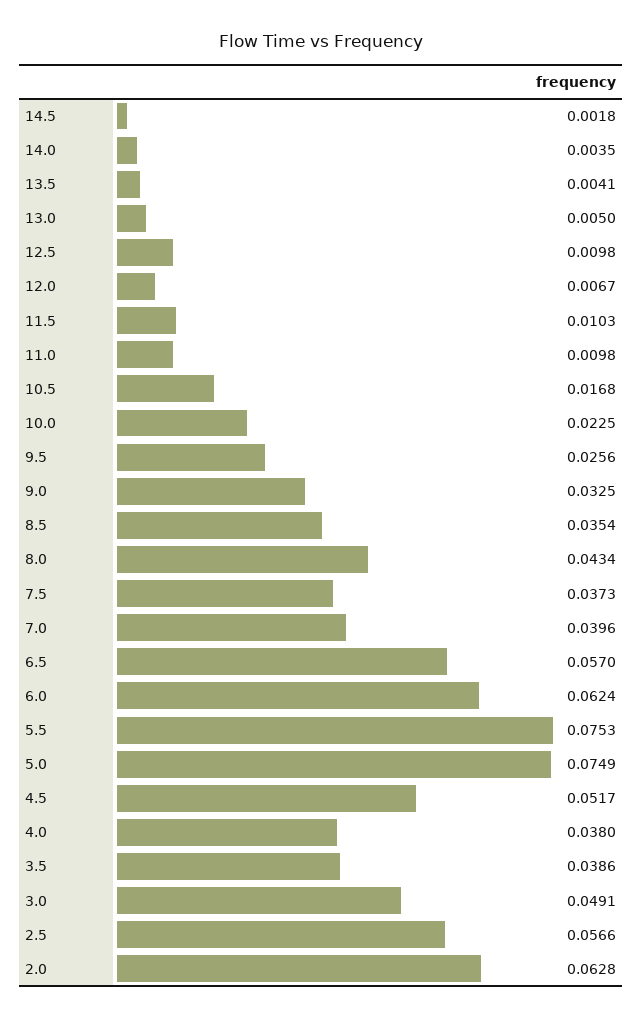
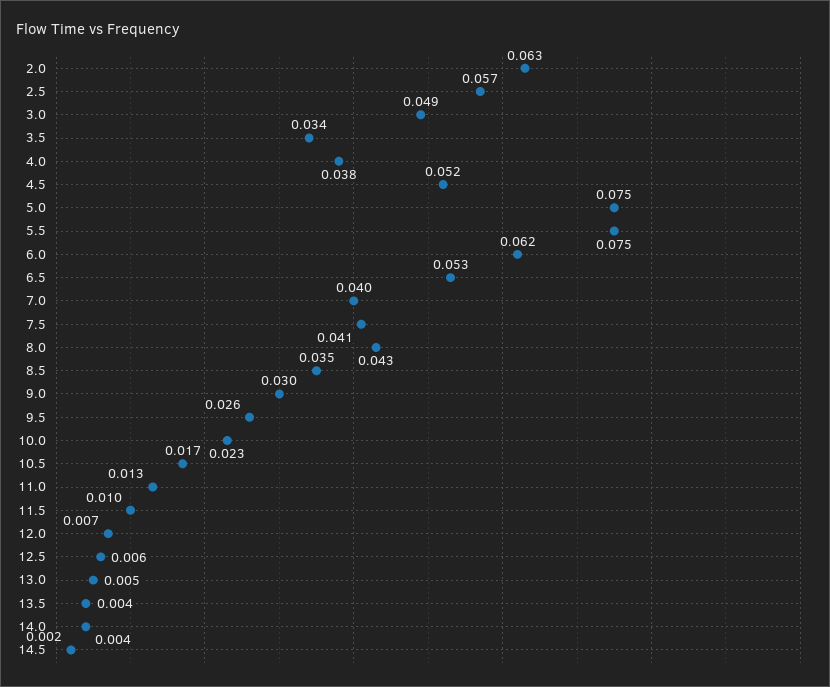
  {
    "14.5": 0.0018,
    "14.0": 0.0035,
    "13.5": 0.0041,
    "13.0": 0.005,
-   "12.5": 0.0098,
+   "12.5": 0.006,
    "12.0": 0.0067,
    "11.5": 0.0103,
-   "11.0": 0.0098,
+   "11.0": 0.013,
    "10.5": 0.0168,
    "10.0": 0.0225,
    "9.5": 0.0256,
-   "9.0": 0.0325,
+   "9.0": 0.03,
    "8.5": 0.0354,
    "8.0": 0.0434,
-   "7.5": 0.0373,
+   "7.5": 0.041,
    "7.0": 0.0396,
-   "6.5": 0.057,
+   "6.5": 0.053,
    "6.0": 0.0624,
    "5.5": 0.0753,
    "5.0": 0.0749,
    "4.5": 0.0517,
    "4.0": 0.038,
-   "3.5": 0.0386,
+   "3.5": 0.034,
    "3.0": 0.0491,
    "2.5": 0.0566,
    "2.0": 0.0628
  }

